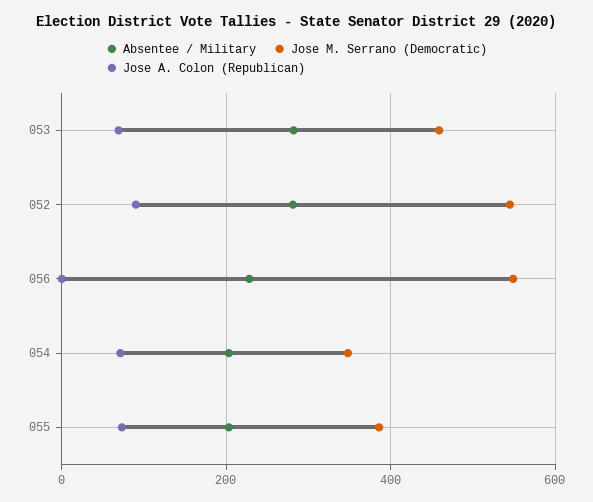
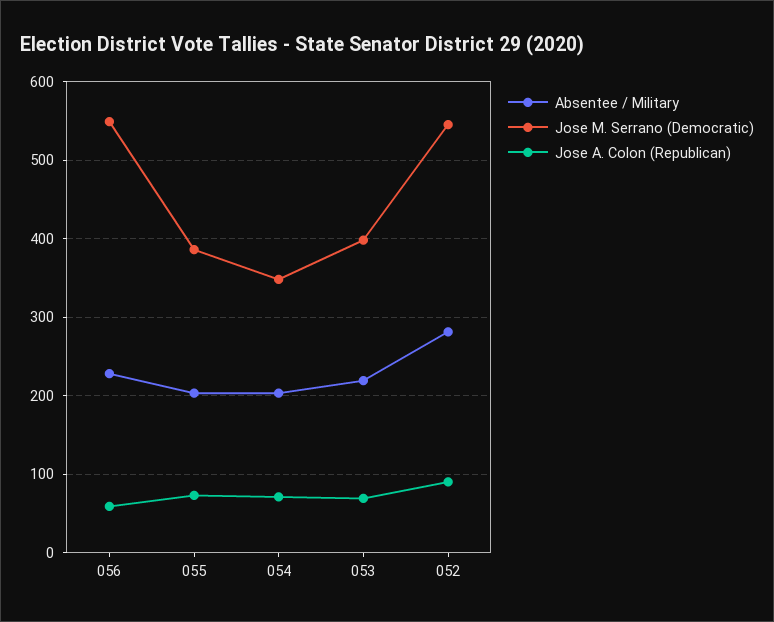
  {
    "Absentee / Military": {
-     "053": 280,
+     "053": 220,
      "052": 280,
      "056": 230,
      "054": 200,
      "055": 200
    },
    "Jose M. Serrano (Democratic)": {
-     "053": 460,
+     "053": 400,
      "052": 550,
      "056": 550,
      "054": 350,
      "055": 390
    },
    "Jose A. Colon (Republican)": {
      "053": 70,
      "052": 90,
-     "056": 0,
+     "056": 60,
      "054": 70,
      "055": 70
    }
  }

